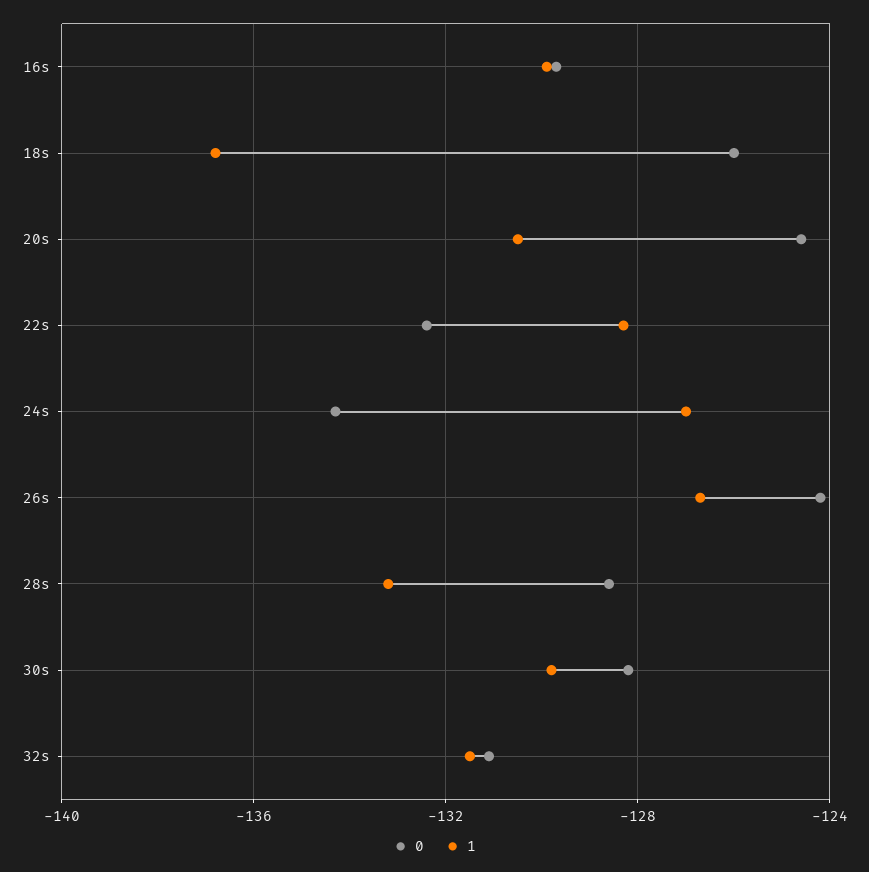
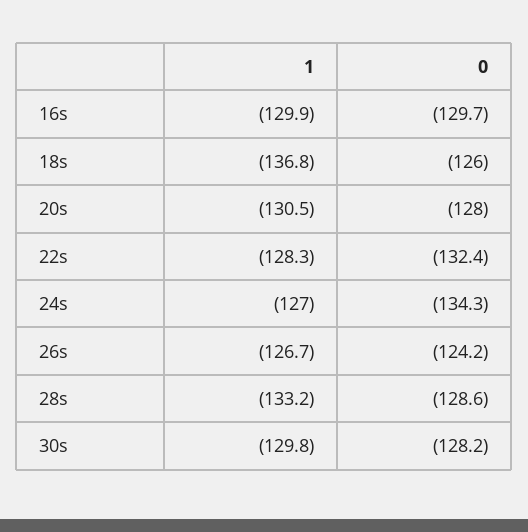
  {
    "0": {
      "16s": -129.7,
      "18s": -126,
-     "20s": -124.5,
+     "20s": -128,
      "22s": -132.4,
      "24s": -134.3,
      "26s": -124.2,
      "28s": -128.6,
-     "30s": -128.2,
+     "30s": -128.2
-     "32s": -131
    },
    "1": {
      "16s": -129.9,
      "18s": -136.8,
      "20s": -130.5,
      "22s": -128.3,
      "24s": -127,
      "26s": -126.7,
      "28s": -133.2,
-     "30s": -129.8,
+     "30s": -129.8
-     "32s": -131.5
    }
  }

